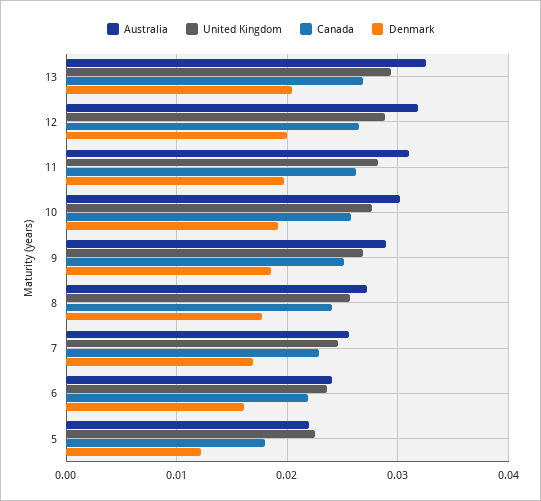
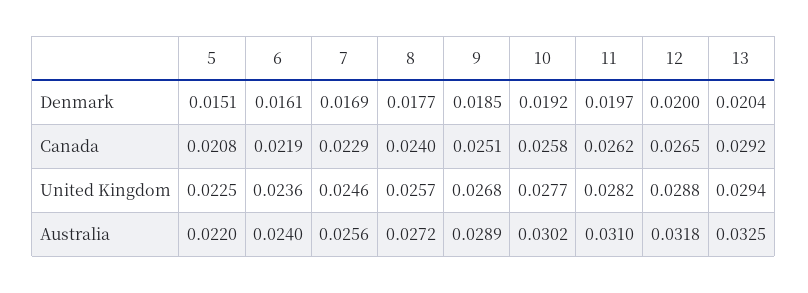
  {
    "Australia": {
      "13": 0.0325,
      "12": 0.0318,
      "11": 0.031,
      "10": 0.0302,
      "9": 0.0289,
      "8": 0.0272,
      "7": 0.0256,
      "6": 0.024,
      "5": 0.022
    },
    "United Kingdom": {
      "13": 0.0294,
      "12": 0.0288,
      "11": 0.0282,
      "10": 0.0277,
      "9": 0.0268,
      "8": 0.0257,
      "7": 0.0246,
      "6": 0.0236,
      "5": 0.0225
    },
    "Canada": {
-     "13": 0.027,
+     "13": 0.0292,
      "12": 0.0265,
      "11": 0.0262,
      "10": 0.0258,
      "9": 0.0251,
      "8": 0.024,
      "7": 0.0229,
      "6": 0.0219,
-     "5": 0.018
+     "5": 0.0208
    },
    "Denmark": {
      "13": 0.0204,
      "12": 0.02,
      "11": 0.0197,
      "10": 0.0192,
      "9": 0.0185,
      "8": 0.0177,
      "7": 0.0169,
      "6": 0.0161,
-     "5": 0.012
+     "5": 0.0151
    }
  }

